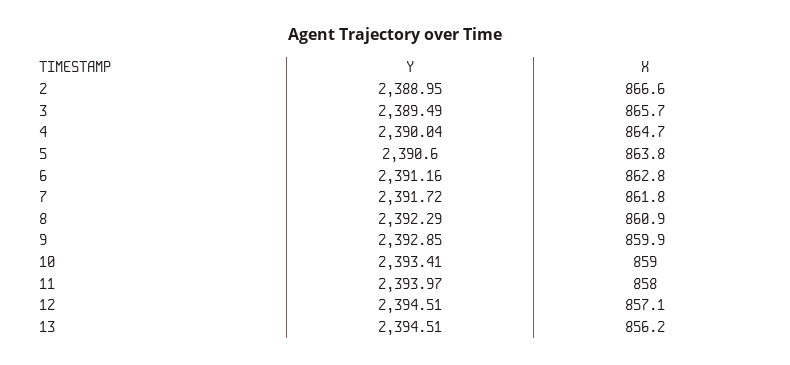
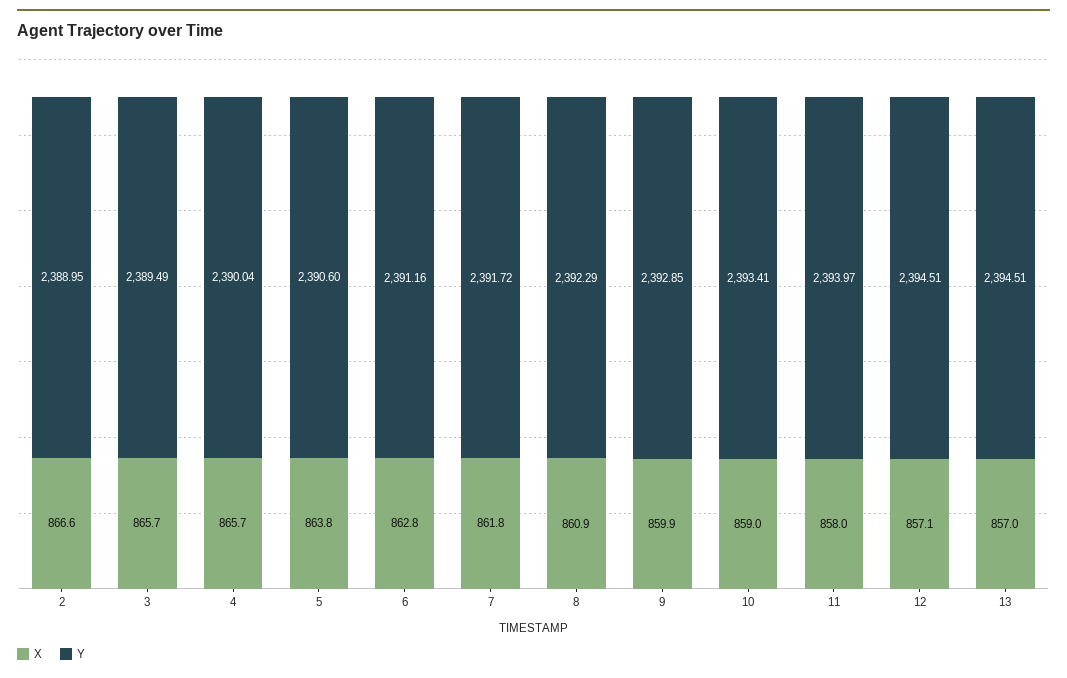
  {
    "Y": {
      "2": 2388.95,
      "3": 2389.49,
      "4": 2390.04,
      "5": 2390.6,
      "6": 2391.16,
      "7": 2391.72,
      "8": 2392.29,
      "9": 2392.85,
      "10": 2393.41,
      "11": 2393.97,
      "12": 2394.51,
      "13": 2394.51
    },
    "X": {
      "2": 866.6,
      "3": 865.7,
-     "4": 864.7,
+     "4": 865.7,
      "5": 863.8,
      "6": 862.8,
      "7": 861.8,
      "8": 860.9,
      "9": 859.9,
      "10": 859,
      "11": 858,
      "12": 857.1,
-     "13": 856.2
+     "13": 857
    }
  }

